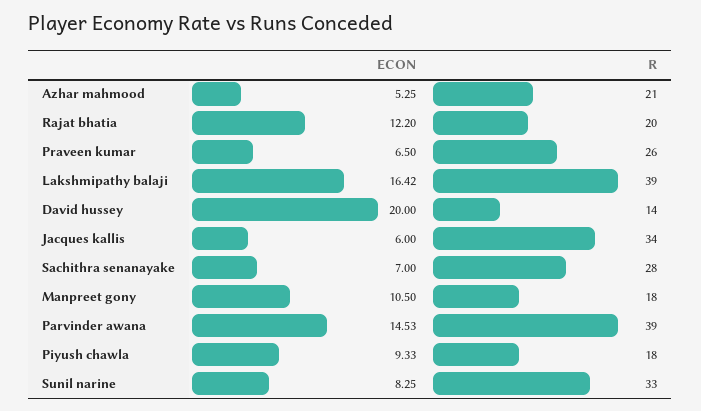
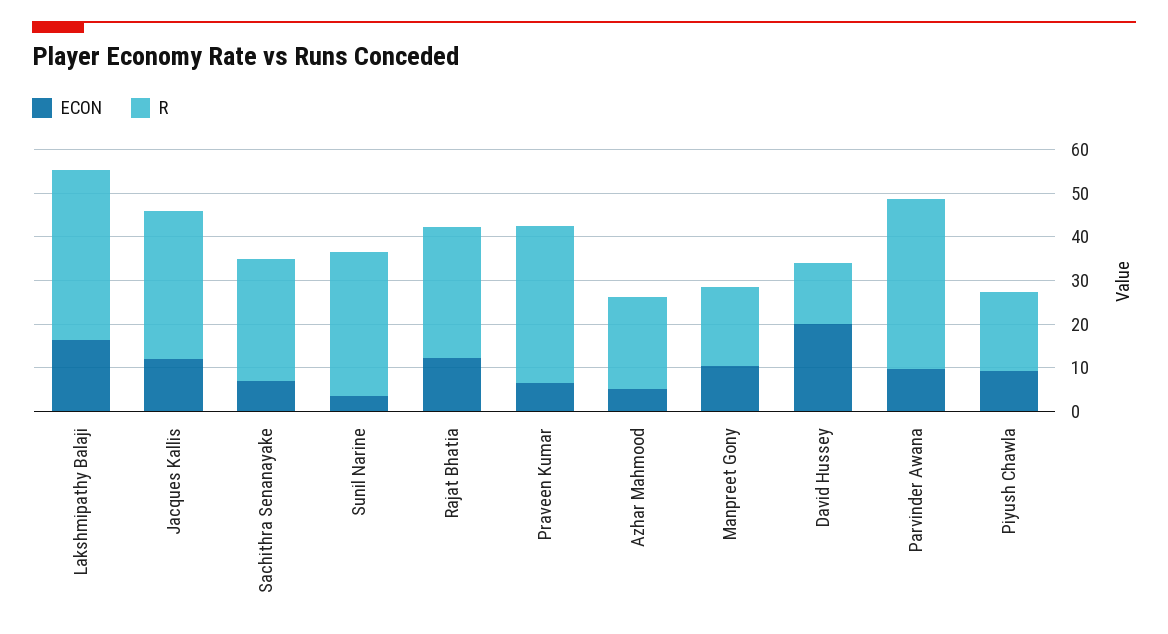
  {
    "ECON": {
      "Azhar mahmood": 5.25,
      "Rajat bhatia": 12.2,
      "Praveen kumar": 6.5,
      "Lakshmipathy balaji": 16.42,
      "David hussey": 20,
-     "Jacques kallis": 6,
+     "Jacques kallis": 12,
      "Sachithra senanayake": 7,
      "Manpreet gony": 10.5,
-     "Parvinder awana": 14.53,
+     "Parvinder awana": 10,
      "Piyush chawla": 9.33,
-     "Sunil narine": 8.25
+     "Sunil narine": 4
    },
    "R": {
      "Azhar mahmood": 21,
-     "Rajat bhatia": 20,
+     "Rajat bhatia": 30,
-     "Praveen kumar": 26,
+     "Praveen kumar": 36,
      "Lakshmipathy balaji": 39,
      "David hussey": 14,
      "Jacques kallis": 34,
      "Sachithra senanayake": 28,
      "Manpreet gony": 18,
      "Parvinder awana": 39,
      "Piyush chawla": 18,
      "Sunil narine": 33
    }
  }

